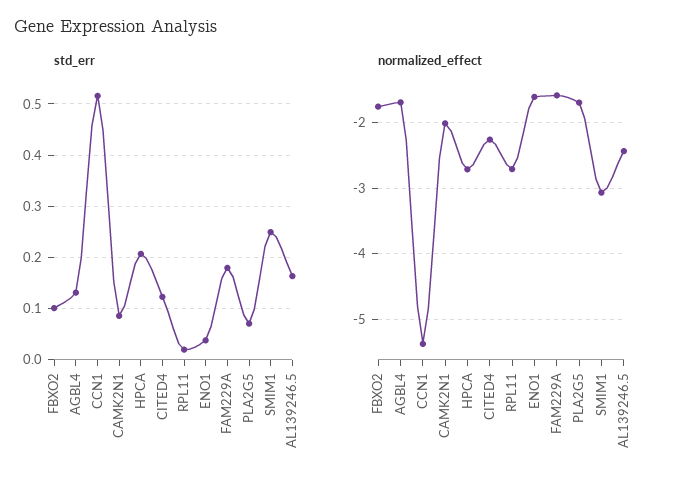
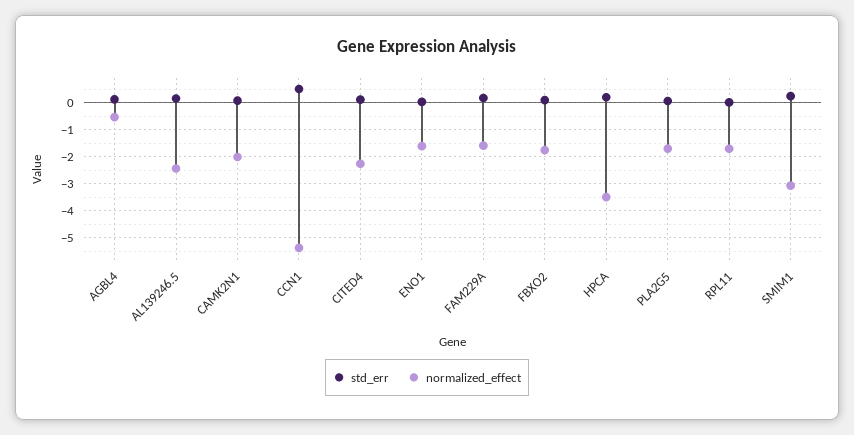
  {
    "std_err": {
      "FBXO2": 0.1,
      "AGBL4": 0.14,
      "CCN1": 0.52,
      "CAMK2N1": 0.08,
      "HPCA": 0.2,
      "CITED4": 0.12,
      "RPL11": 0.02,
      "ENO1": 0.04,
      "FAM229A": 0.18,
      "PLA2G5": 0.08,
      "SMIM1": 0.24,
      "AL139246.5": 0.16
    },
    "normalized_effect": {
      "FBXO2": -1.8,
-     "AGBL4": -1.7,
+     "AGBL4": -0.5,
      "CCN1": -5.4,
      "CAMK2N1": -2,
-     "HPCA": -2.7,
+     "HPCA": -3.5,
      "CITED4": -2.3,
-     "RPL11": -2.7,
+     "RPL11": -1.75,
      "ENO1": -1.6,
      "FAM229A": -1.6,
      "PLA2G5": -1.7,
      "SMIM1": -3.1,
      "AL139246.5": -2.4
    }
  }

